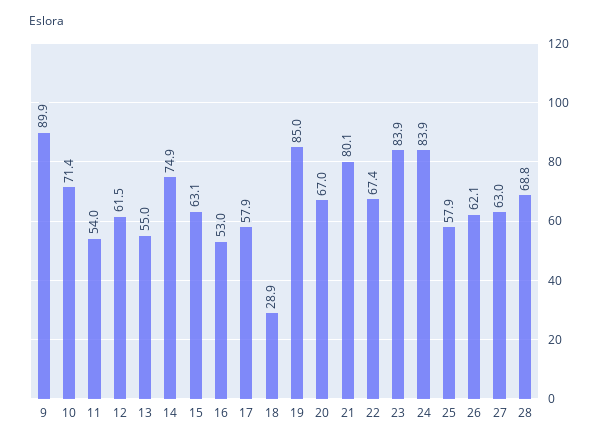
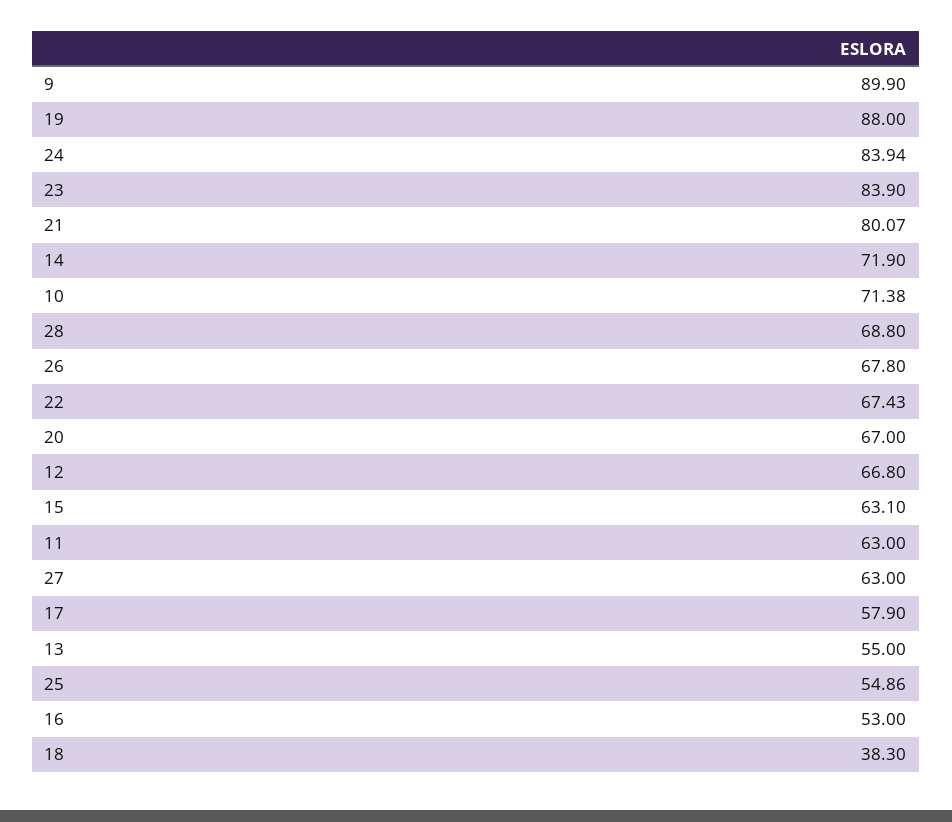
  {
    "9": 89.9,
    "10": 71.38,
-   "11": 54,
+   "11": 63,
-   "12": 61.5,
+   "12": 66.8,
    "13": 55,
-   "14": 74.9,
+   "14": 71.9,
    "15": 63.1,
    "16": 53,
    "17": 57.9,
-   "18": 28.9,
+   "18": 38.3,
-   "19": 85,
+   "19": 88,
    "20": 67,
    "21": 80.07,
    "22": 67.43,
    "23": 83.9,
    "24": 83.94,
-   "25": 57.9,
+   "25": 54.86,
-   "26": 62.1,
+   "26": 67.8,
    "27": 63,
    "28": 68.8
  }

